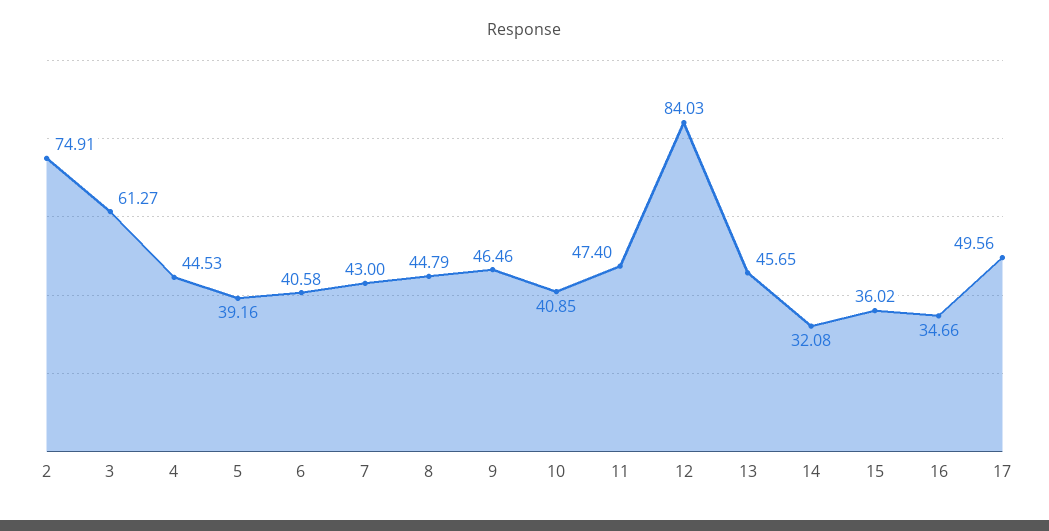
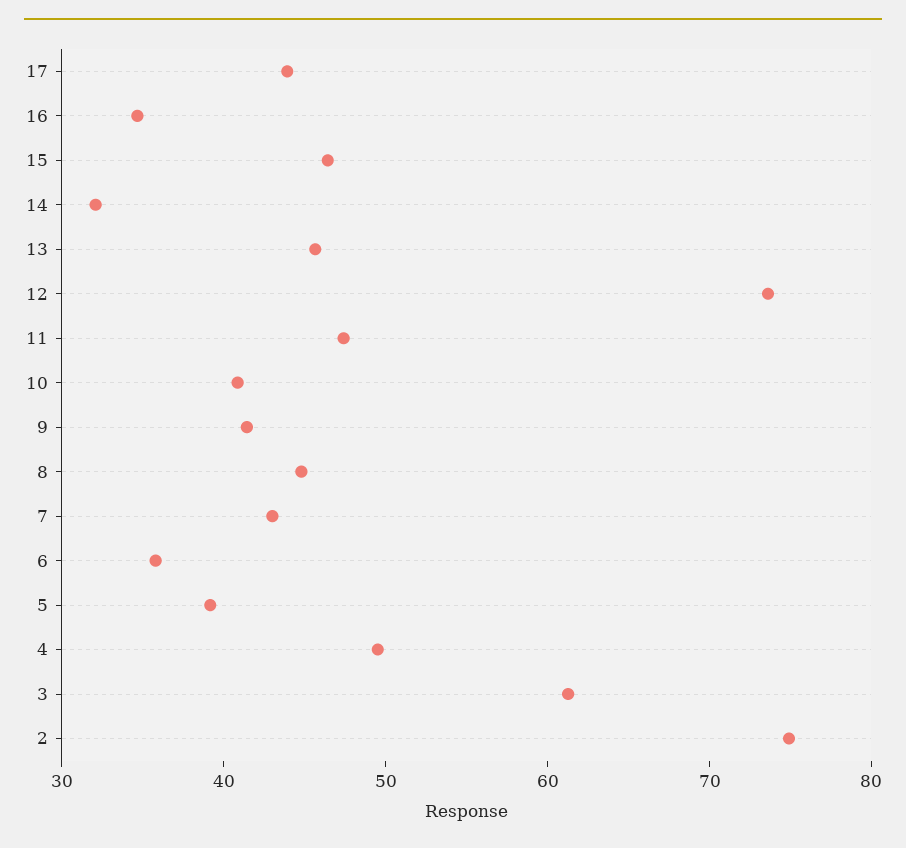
  {
    "2": 74.91,
    "3": 61.27,
-   "4": 44.53,
+   "4": 50,
    "5": 39.16,
-   "6": 40.58,
+   "6": 36,
    "7": 43,
    "8": 44.79,
-   "9": 46.46,
+   "9": 42,
    "10": 40.85,
    "11": 47.4,
-   "12": 84.03,
+   "12": 74,
    "13": 45.65,
    "14": 32.08,
-   "15": 36.02,
+   "15": 46,
    "16": 34.66,
-   "17": 49.56
+   "17": 44
  }

